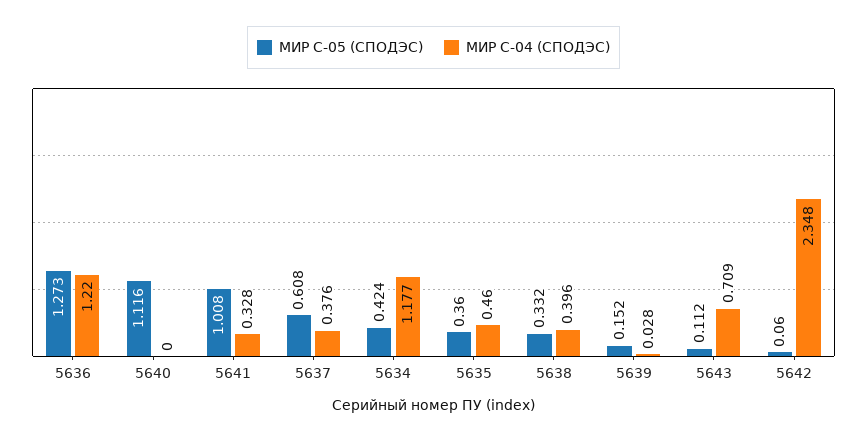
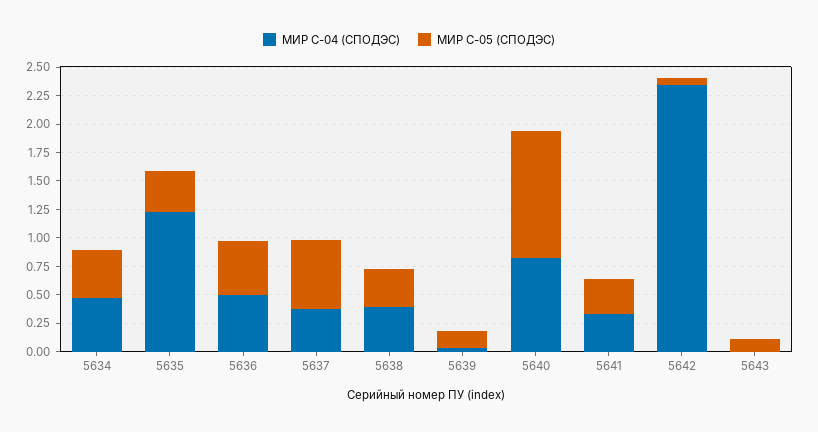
  {
    "МИР С-05 (СПОДЭС)": {
-     "5636": 1.273,
+     "5636": 0.5,
      "5640": 1.116,
-     "5641": 1.008,
+     "5641": 0.25,
      "5637": 0.608,
      "5634": 0.424,
      "5635": 0.36,
      "5638": 0.332,
      "5639": 0.152,
      "5643": 0.112,
      "5642": 0.06
    },
    "МИР С-04 (СПОДЭС)": {
-     "5636": 1.22,
+     "5636": 0.5,
-     "5640": 0,
+     "5640": 0.75,
      "5641": 0.328,
      "5637": 0.376,
-     "5634": 1.177,
+     "5634": 0.5,
-     "5635": 0.46,
+     "5635": 1.25,
      "5638": 0.396,
      "5639": 0.028,
-     "5643": 0.709,
+     "5643": 0,
      "5642": 2.348
    }
  }

